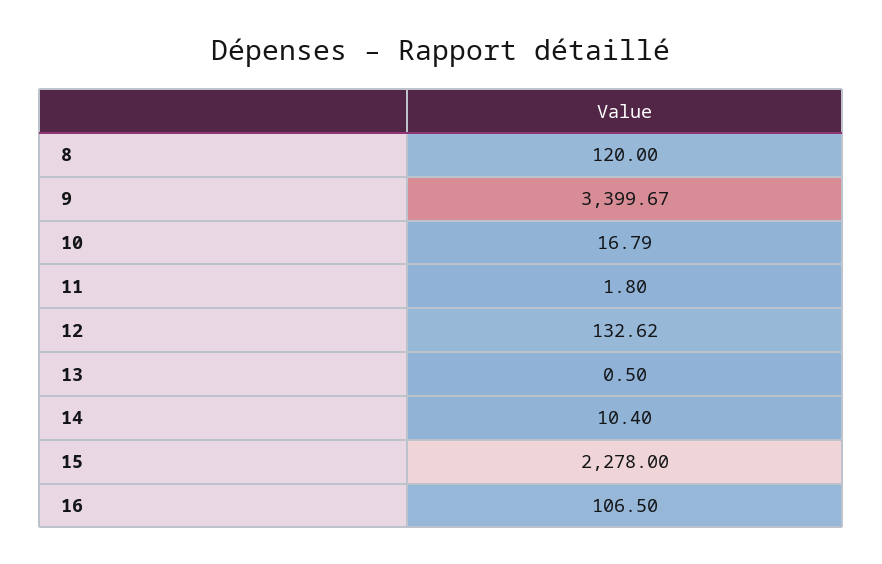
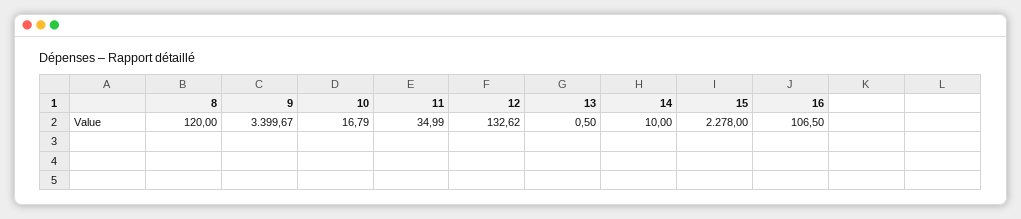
  {
    "8": 120,
    "9": 3399.67,
    "10": 16.79,
-   "11": 1.8,
+   "11": 34.99,
    "12": 132.62,
    "13": 0.5,
-   "14": 10.4,
+   "14": 10,
    "15": 2278,
    "16": 106.5
  }

